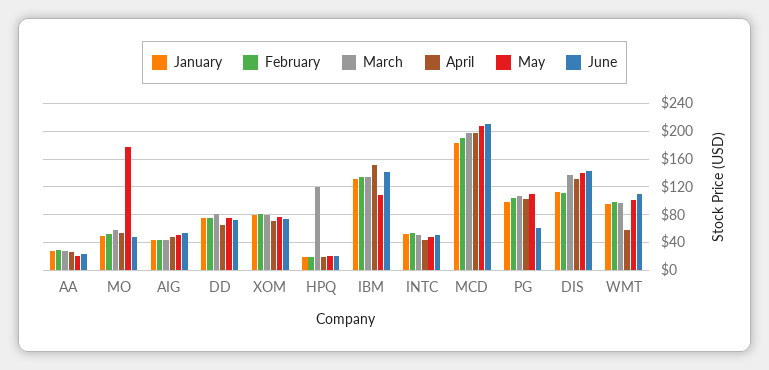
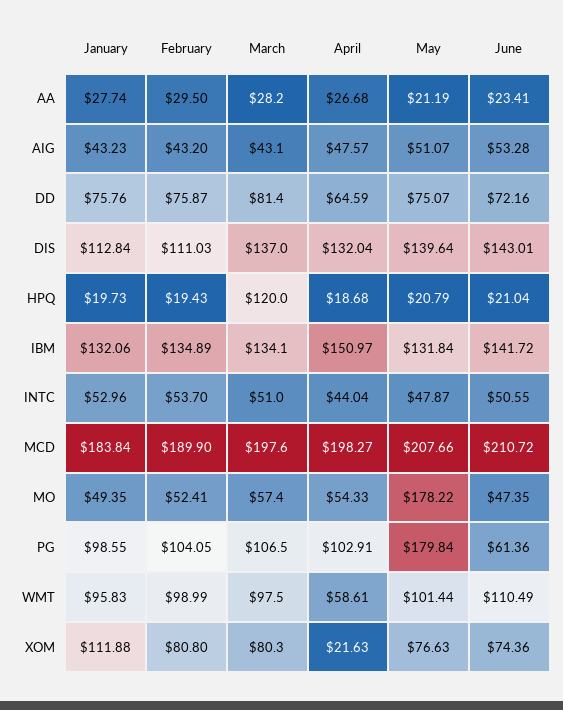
  {
    "January": {
      "AA": 27.74,
      "MO": 49.35,
      "AIG": 43.23,
      "DD": 75.76,
-     "XOM": 80,
+     "XOM": 111.88,
      "HPQ": 19.73,
      "IBM": 132.06,
      "INTC": 52.96,
      "MCD": 183.84,
      "PG": 98.55,
      "DIS": 112.84,
      "WMT": 95.83
    },
    "February": {
      "AA": 29.5,
      "MO": 52.41,
      "AIG": 43.2,
      "DD": 75.87,
      "XOM": 80.8,
      "HPQ": 19.43,
      "IBM": 134.89,
      "INTC": 53.7,
      "MCD": 189.9,
      "PG": 104.05,
      "DIS": 111.03,
      "WMT": 98.99
    },
    "March": {
      "AA": 28.2,
      "MO": 57.4,
      "AIG": 43.1,
      "DD": 81.4,
      "XOM": 80.3,
      "HPQ": 120,
      "IBM": 134.1,
      "INTC": 51,
      "MCD": 197.6,
      "PG": 106.5,
      "DIS": 137,
      "WMT": 97.5
    },
    "April": {
      "AA": 26.68,
      "MO": 54.33,
      "AIG": 47.57,
      "DD": 64.59,
-     "XOM": 70,
+     "XOM": 21.63,
      "HPQ": 18.68,
      "IBM": 150.97,
      "INTC": 44.04,
      "MCD": 198.27,
      "PG": 102.91,
      "DIS": 132.04,
      "WMT": 58.61
    },
    "May": {
      "AA": 21.19,
      "MO": 178.22,
      "AIG": 51.07,
      "DD": 75.07,
      "XOM": 76.63,
      "HPQ": 20.79,
-     "IBM": 110,
+     "IBM": 131.84,
      "INTC": 47.87,
      "MCD": 207.66,
-     "PG": 110,
+     "PG": 179.84,
      "DIS": 139.64,
      "WMT": 101.44
    },
    "June": {
      "AA": 23.41,
      "MO": 47.35,
      "AIG": 53.28,
      "DD": 72.16,
      "XOM": 74.36,
      "HPQ": 21.04,
      "IBM": 141.72,
      "INTC": 50.55,
      "MCD": 210.72,
      "PG": 61.36,
      "DIS": 143.01,
      "WMT": 110.49
    }
  }

